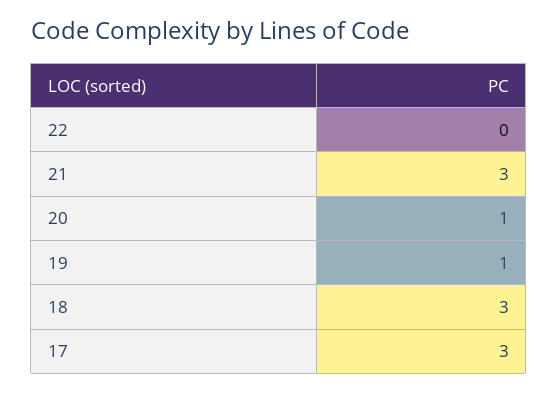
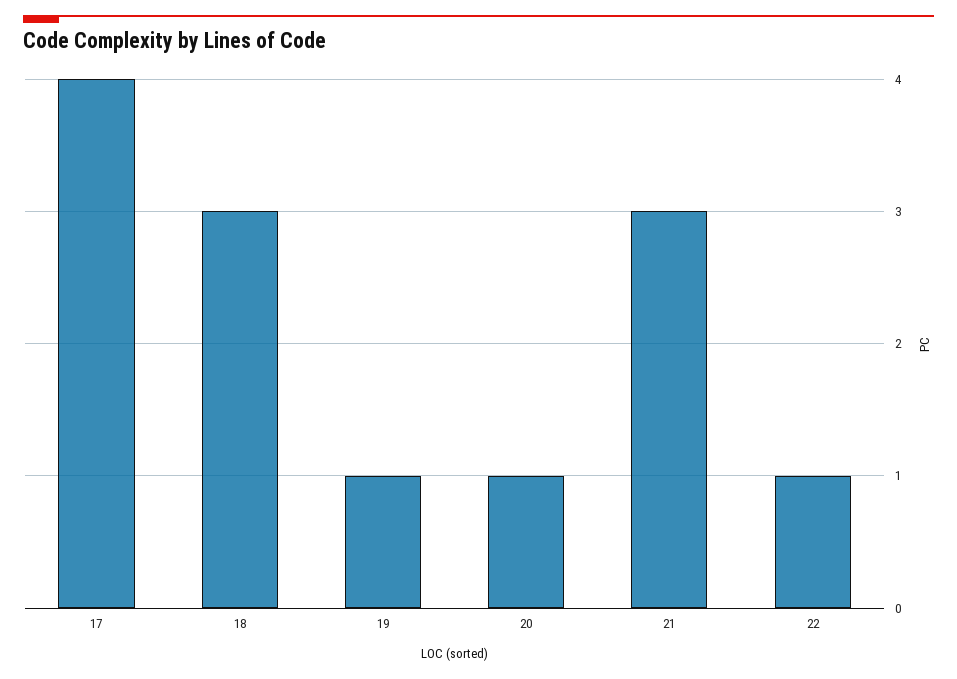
  {
-   "22": 0,
+   "22": 1,
    "21": 3,
    "20": 1,
    "19": 1,
    "18": 3,
-   "17": 3
+   "17": 4
  }

